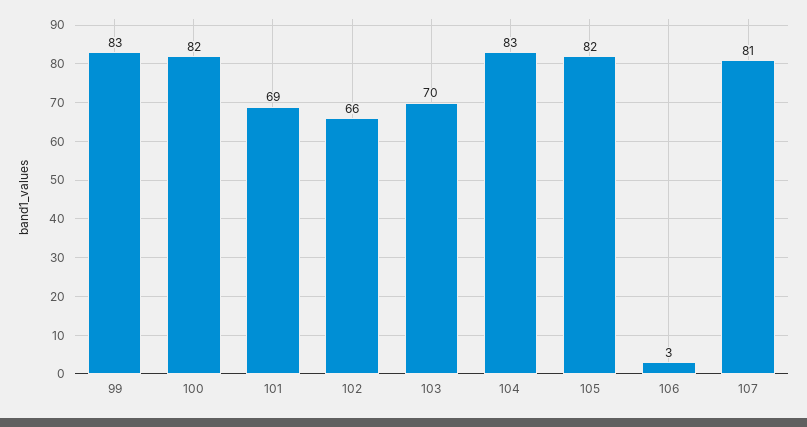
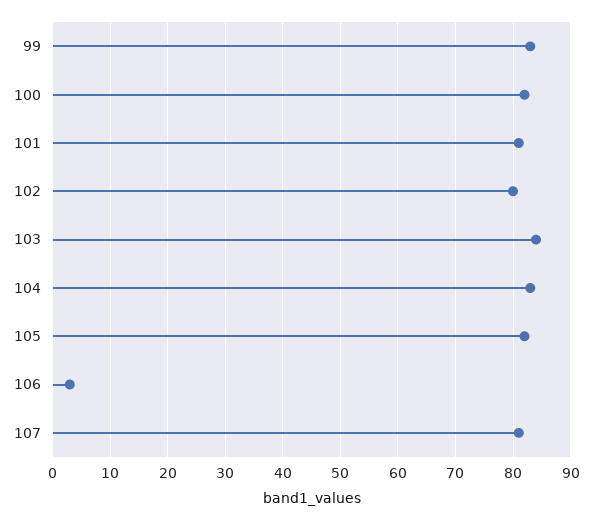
  {
    "99": 83,
    "100": 82,
-   "101": 69,
+   "101": 80,
-   "102": 66,
+   "102": 80,
-   "103": 70,
+   "103": 85,
    "104": 83,
    "105": 82,
    "106": 3,
    "107": 81
  }

